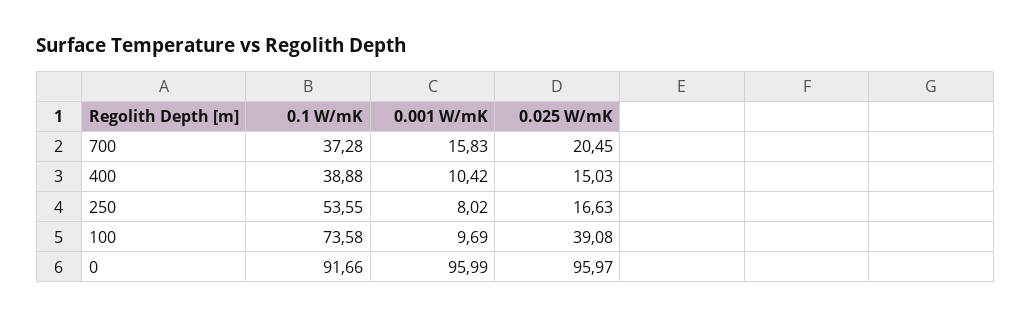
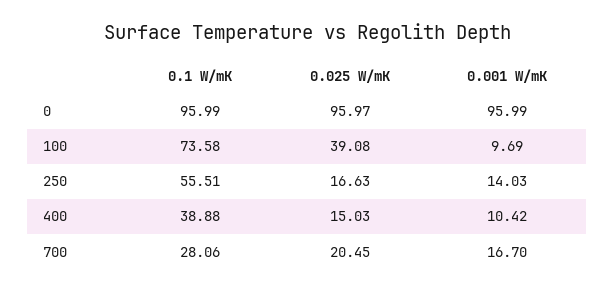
  {
    "0.1 W/mK": {
-     "700": 37.28,
+     "700": 28.06,
      "400": 38.88,
-     "250": 53.55,
+     "250": 55.51,
      "100": 73.58,
-     "0": 91.66
+     "0": 95.99
    },
    "0.001 W/mK": {
-     "700": 15.83,
+     "700": 16.7,
      "400": 10.42,
-     "250": 8.02,
+     "250": 14.03,
      "100": 9.69,
      "0": 95.99
    },
    "0.025 W/mK": {
      "700": 20.45,
      "400": 15.03,
      "250": 16.63,
      "100": 39.08,
      "0": 95.97
    }
  }

